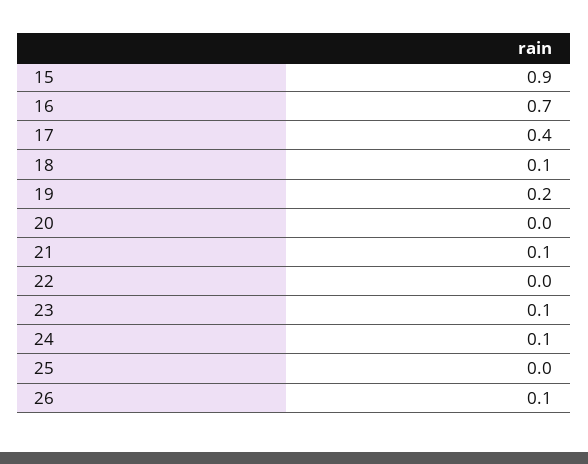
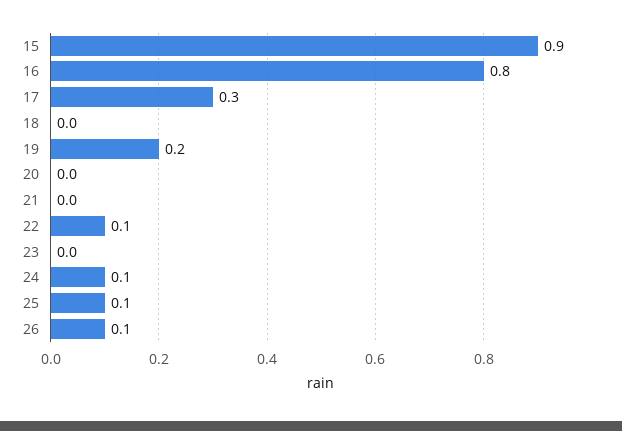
  {
    "15": 0.9,
-   "16": 0.7,
+   "16": 0.8,
-   "17": 0.4,
+   "17": 0.3,
-   "18": 0.1,
+   "18": 0,
    "19": 0.2,
    "20": 0,
-   "21": 0.1,
+   "21": 0,
-   "22": 0,
+   "22": 0.1,
-   "23": 0.1,
+   "23": 0,
    "24": 0.1,
-   "25": 0,
+   "25": 0.1,
    "26": 0.1
  }

